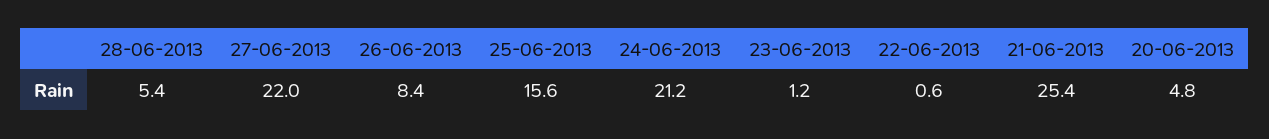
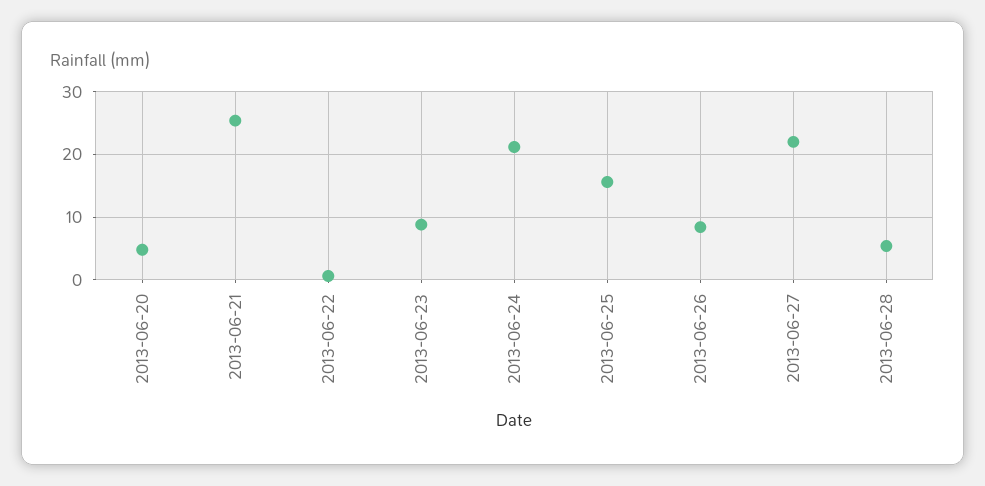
  {
    "28-06-2013": 5.4,
    "27-06-2013": 22,
    "26-06-2013": 8.4,
    "25-06-2013": 15.6,
    "24-06-2013": 21.2,
-   "23-06-2013": 1.2,
+   "23-06-2013": 9,
    "22-06-2013": 0.6,
    "21-06-2013": 25.4,
    "20-06-2013": 4.8
  }

